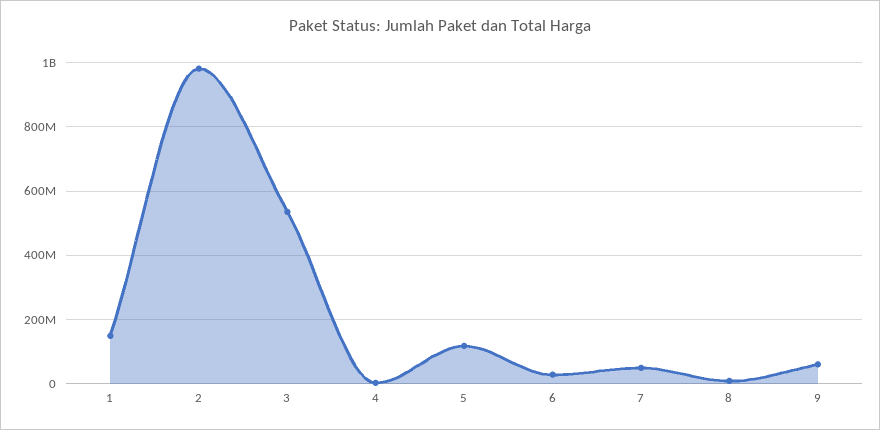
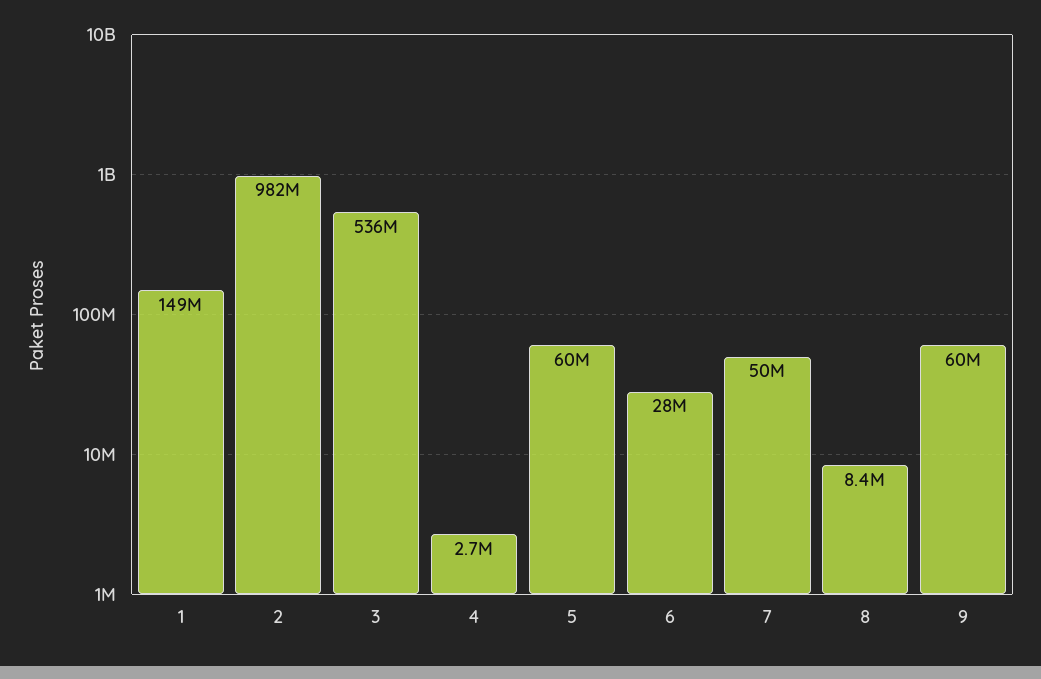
  {
    "1": 149000000,
    "2": 982000000,
    "3": 536000000,
    "4": 2700000,
-   "5": 120000000,
+   "5": 60000000,
    "6": 28000000,
    "7": 50000000,
    "8": 8400000,
    "9": 60000000
  }

